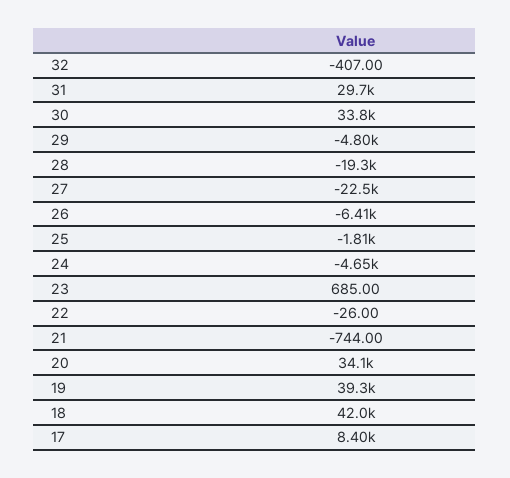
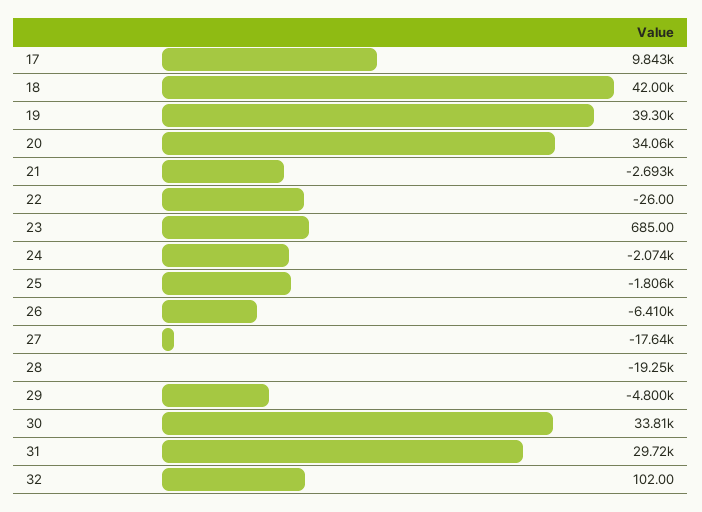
  {
-   "32": -407,
+   "32": 102,
    "31": 29720,
    "30": 33810,
    "29": -4800,
    "28": -19250,
-   "27": -22500,
+   "27": -17640,
    "26": -6410,
    "25": -1806,
-   "24": -4650,
+   "24": -2074,
    "23": 685,
    "22": -26,
-   "21": -744,
+   "21": -2693,
    "20": 34060,
    "19": 39300,
    "18": 42000,
-   "17": 8400
+   "17": 9843
  }

